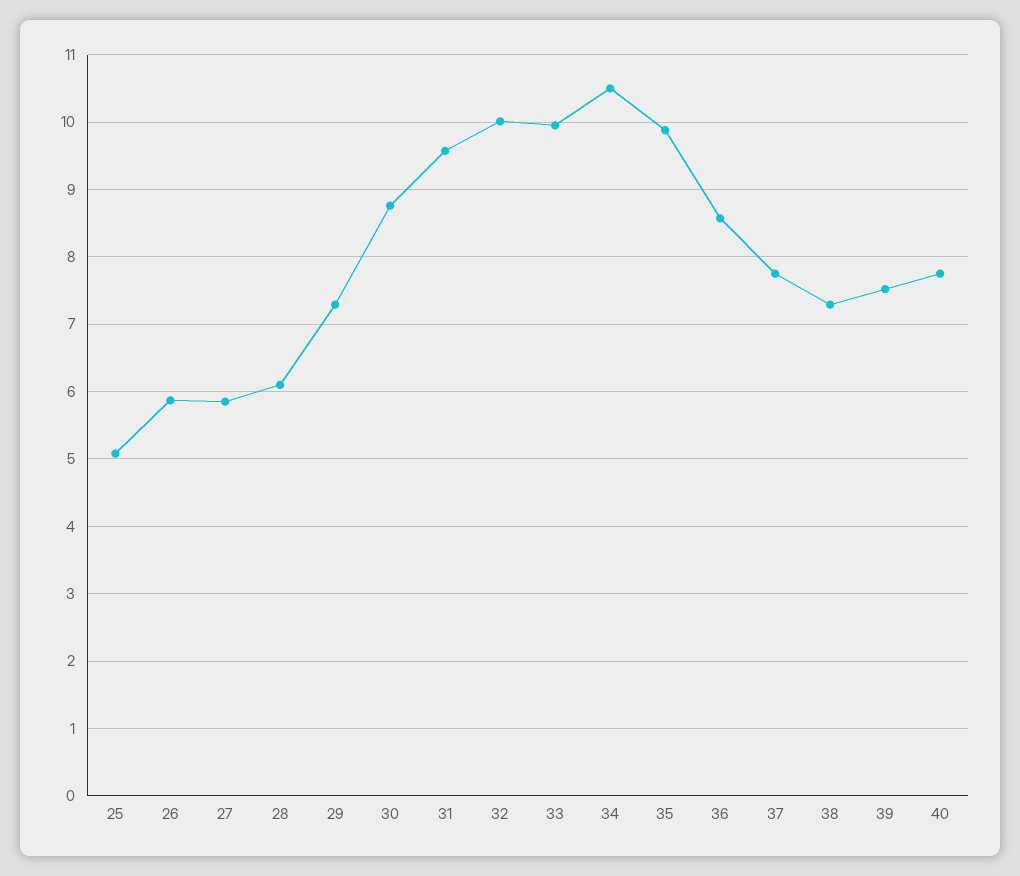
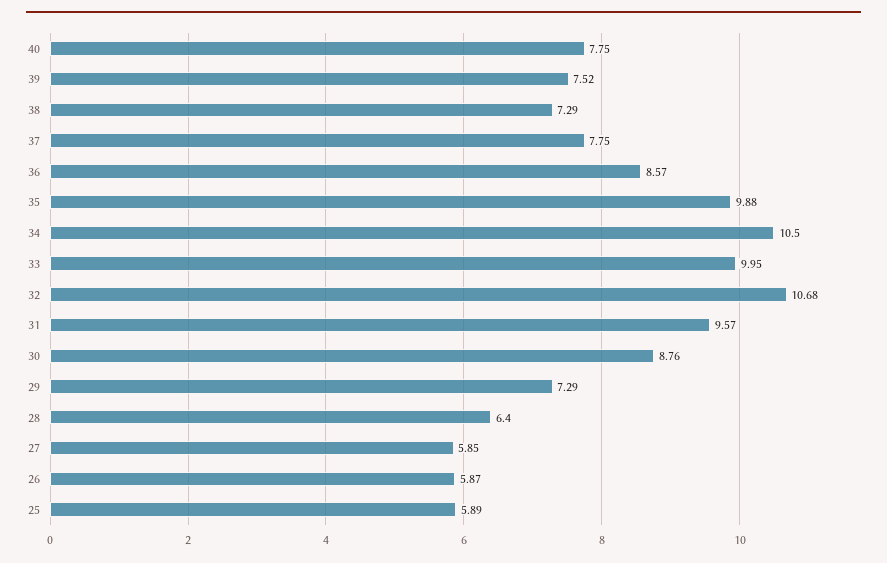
  {
-   "25": 5.1,
+   "25": 5.89,
    "26": 5.87,
    "27": 5.85,
-   "28": 6.1,
+   "28": 6.4,
    "29": 7.29,
    "30": 8.76,
    "31": 9.57,
-   "32": 10,
+   "32": 10.68,
    "33": 9.95,
    "34": 10.5,
    "35": 9.88,
    "36": 8.57,
    "37": 7.75,
    "38": 7.29,
    "39": 7.52,
    "40": 7.75
  }

